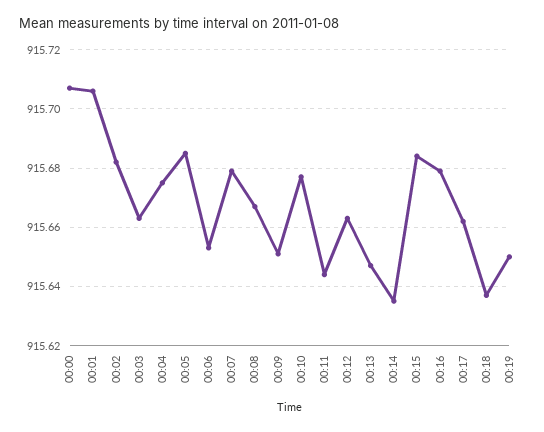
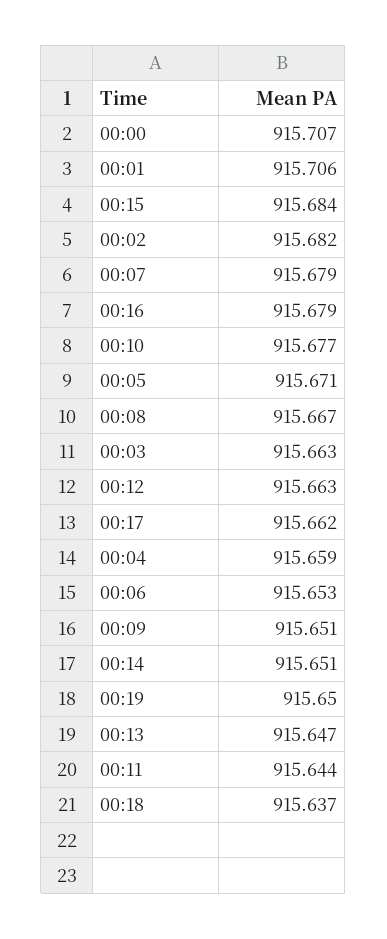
  {
    "00:00": 915.707,
    "00:01": 915.706,
    "00:02": 915.682,
    "00:03": 915.663,
-   "00:04": 915.675,
+   "00:04": 915.659,
-   "00:05": 915.685,
+   "00:05": 915.671,
    "00:06": 915.653,
    "00:07": 915.679,
    "00:08": 915.667,
    "00:09": 915.651,
    "00:10": 915.677,
    "00:11": 915.644,
    "00:12": 915.663,
    "00:13": 915.647,
-   "00:14": 915.635,
+   "00:14": 915.651,
    "00:15": 915.684,
    "00:16": 915.679,
    "00:17": 915.662,
    "00:18": 915.637,
    "00:19": 915.65
  }

